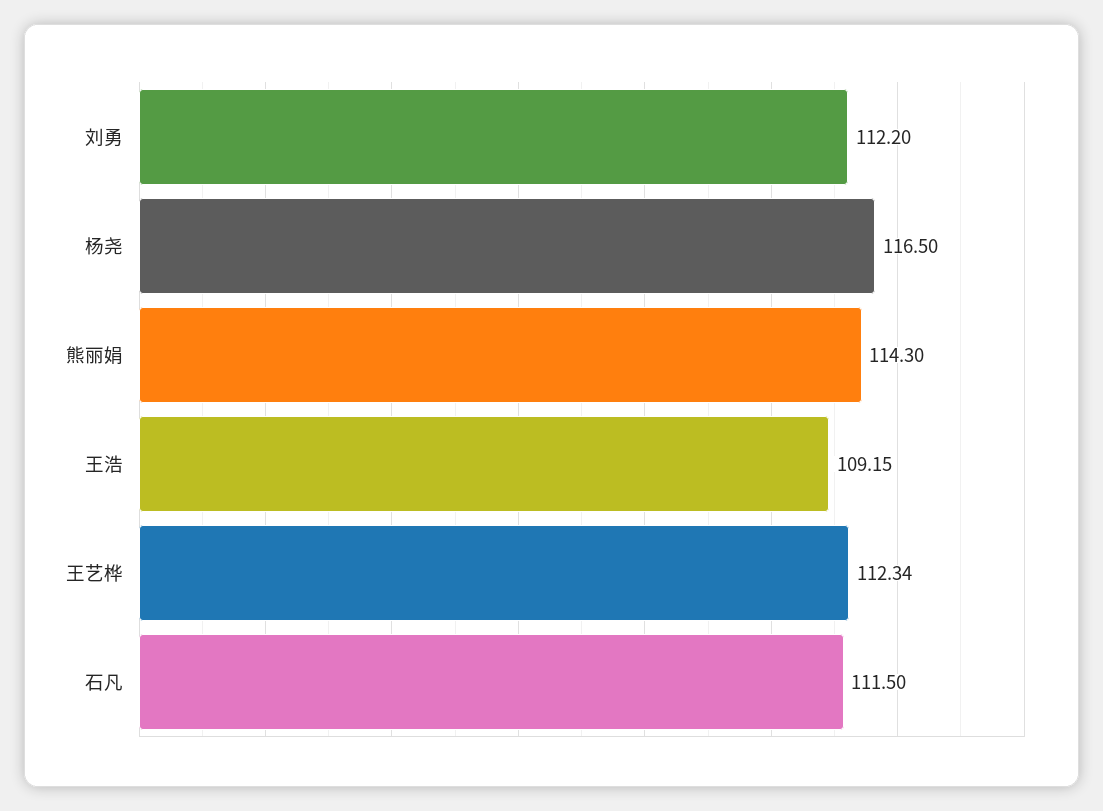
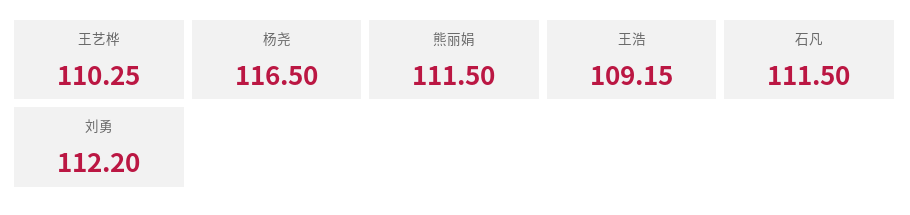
  {
    "刘勇": 112.2,
    "杨尧": 116.5,
-   "熊丽娟": 114.3,
+   "熊丽娟": 111.5,
    "王浩": 109.15,
-   "王艺桦": 112.34,
+   "王艺桦": 110.25,
    "石凡": 111.5
  }

